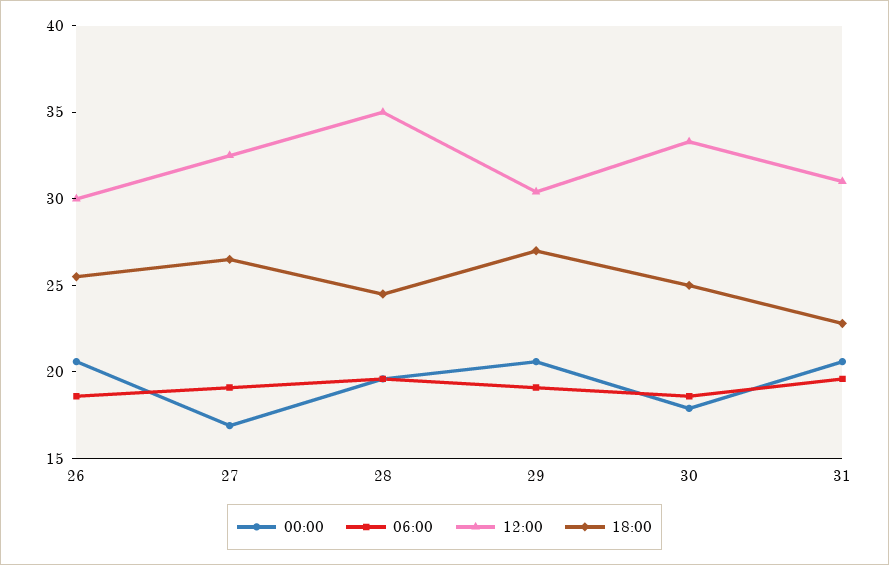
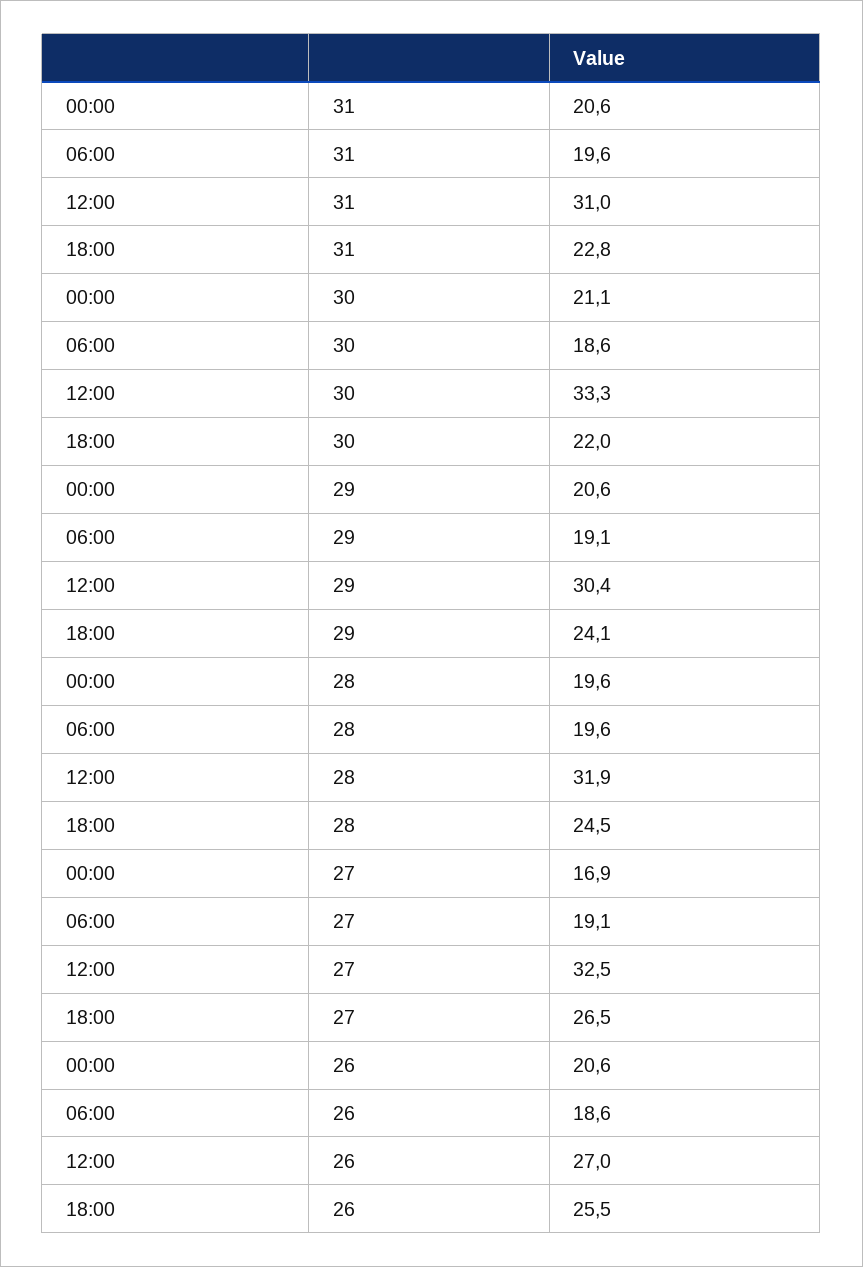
  {
    "00:00": {
      "26": 20.6,
      "27": 16.9,
      "28": 19.6,
      "29": 20.6,
-     "30": 18,
+     "30": 21.1,
      "31": 20.6
    },
    "06:00": {
      "26": 18.6,
      "27": 19.1,
      "28": 19.6,
      "29": 19.1,
      "30": 18.6,
      "31": 19.6
    },
    "12:00": {
-     "26": 30,
+     "26": 27,
      "27": 32.5,
-     "28": 35,
+     "28": 31.9,
      "29": 30.4,
      "30": 33.3,
      "31": 31
    },
    "18:00": {
      "26": 25.5,
      "27": 26.5,
      "28": 24.5,
-     "29": 27,
+     "29": 24.1,
-     "30": 25,
+     "30": 22,
      "31": 22.8
    }
  }

